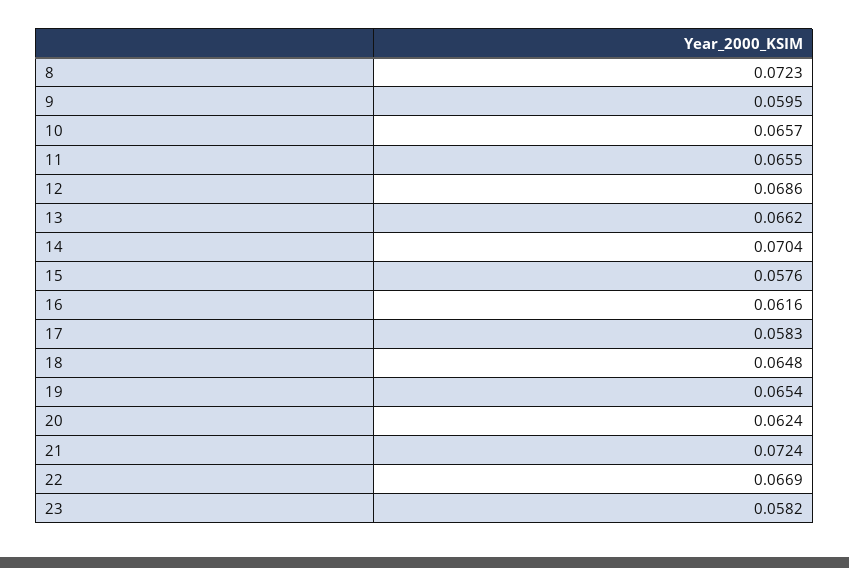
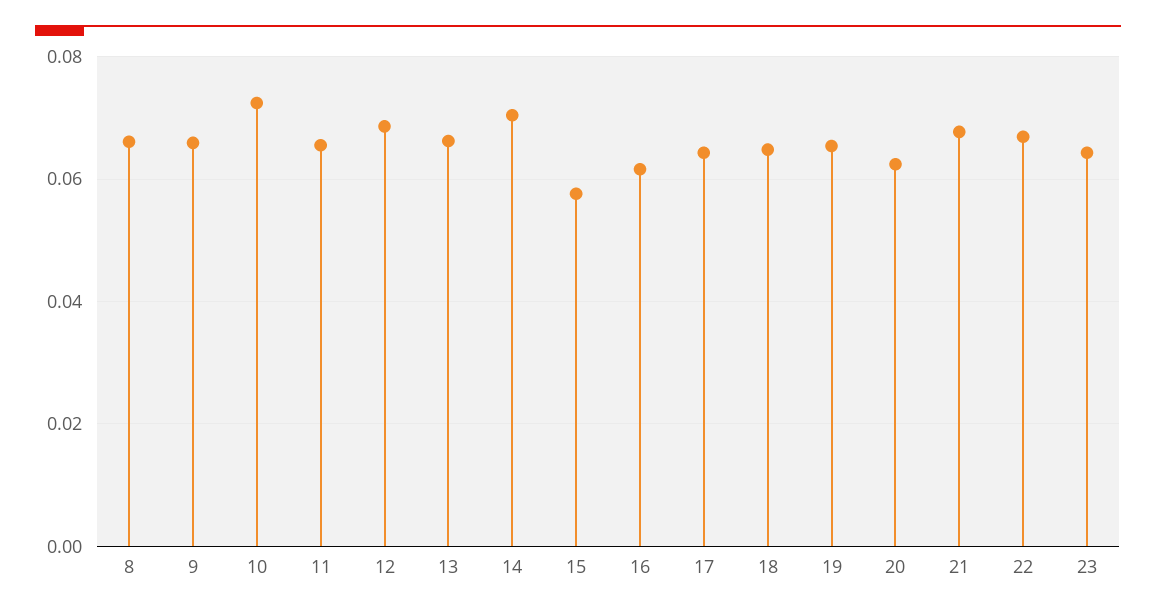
  {
-   "8": 0.0723,
+   "8": 0.066,
-   "9": 0.0595,
+   "9": 0.066,
-   "10": 0.0657,
+   "10": 0.072,
    "11": 0.0655,
    "12": 0.0686,
    "13": 0.0662,
    "14": 0.0704,
    "15": 0.0576,
    "16": 0.0616,
-   "17": 0.0583,
+   "17": 0.064,
    "18": 0.0648,
    "19": 0.0654,
    "20": 0.0624,
-   "21": 0.0724,
+   "21": 0.068,
    "22": 0.0669,
-   "23": 0.0582
+   "23": 0.064
  }

